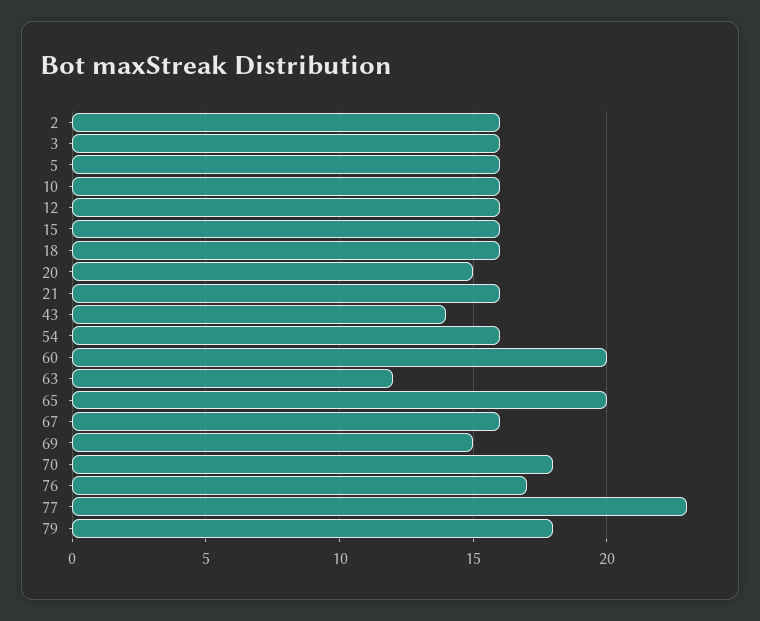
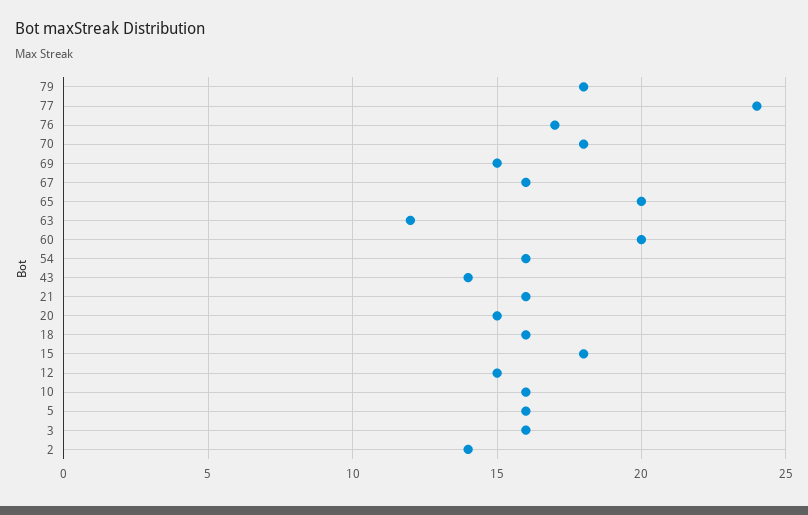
  {
-   "2": 16,
+   "2": 14,
    "3": 16,
    "5": 16,
    "10": 16,
-   "12": 16,
+   "12": 15,
-   "15": 16,
+   "15": 18,
    "18": 16,
    "20": 15,
    "21": 16,
    "43": 14,
    "54": 16,
    "60": 20,
    "63": 12,
    "65": 20,
    "67": 16,
    "69": 15,
    "70": 18,
    "76": 17,
-   "77": 23,
+   "77": 24,
    "79": 18
  }

